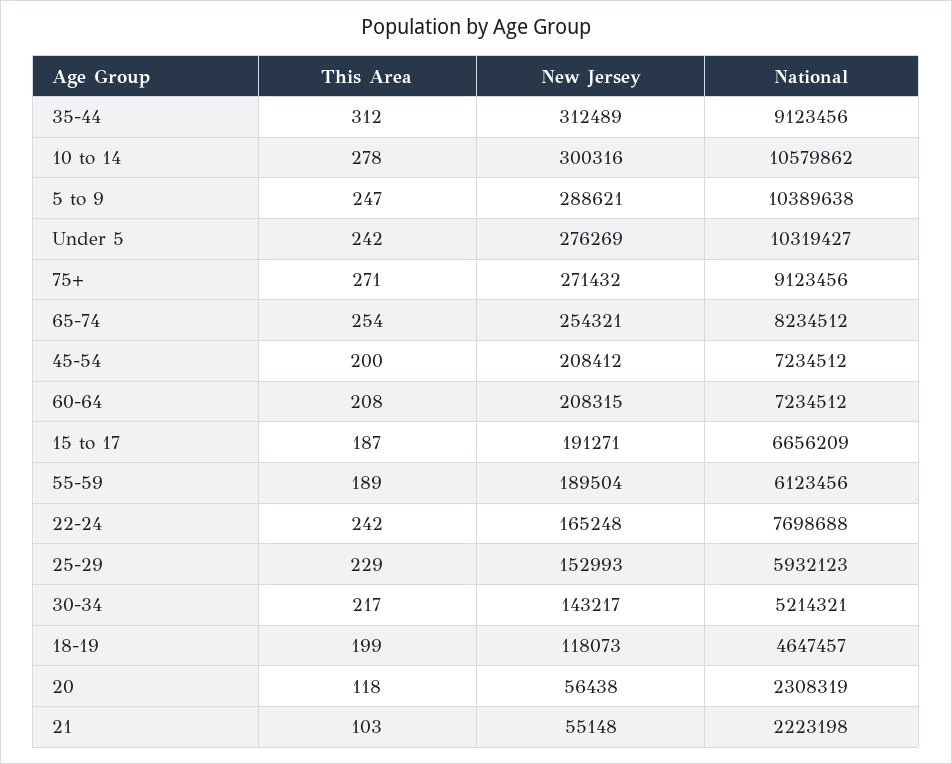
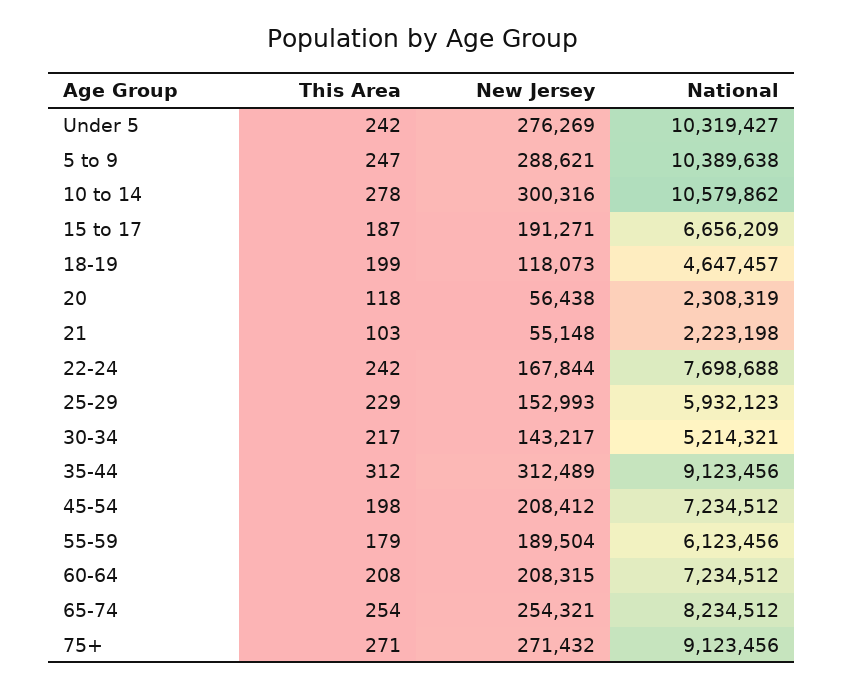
  {
    "This Area": {
      "35-44": 312,
      "10 to 14": 278,
      "5 to 9": 247,
      "Under 5": 242,
      "75+": 271,
      "65-74": 254,
-     "45-54": 200,
+     "45-54": 198,
      "60-64": 208,
      "15 to 17": 187,
-     "55-59": 189,
+     "55-59": 179,
      "22-24": 242,
      "25-29": 229,
      "30-34": 217,
      "18-19": 199,
      "20": 118,
      "21": 103
    },
    "New Jersey": {
      "35-44": 312489,
      "10 to 14": 300316,
      "5 to 9": 288621,
      "Under 5": 276269,
      "75+": 271432,
      "65-74": 254321,
      "45-54": 208412,
      "60-64": 208315,
      "15 to 17": 191271,
      "55-59": 189504,
-     "22-24": 165248,
+     "22-24": 167844,
      "25-29": 152993,
      "30-34": 143217,
      "18-19": 118073,
      "20": 56438,
      "21": 55148
    },
    "National": {
      "35-44": 9123456,
      "10 to 14": 10579862,
      "5 to 9": 10389638,
      "Under 5": 10319427,
      "75+": 9123456,
      "65-74": 8234512,
      "45-54": 7234512,
      "60-64": 7234512,
      "15 to 17": 6656209,
      "55-59": 6123456,
      "22-24": 7698688,
      "25-29": 5932123,
      "30-34": 5214321,
      "18-19": 4647457,
      "20": 2308319,
      "21": 2223198
    }
  }

